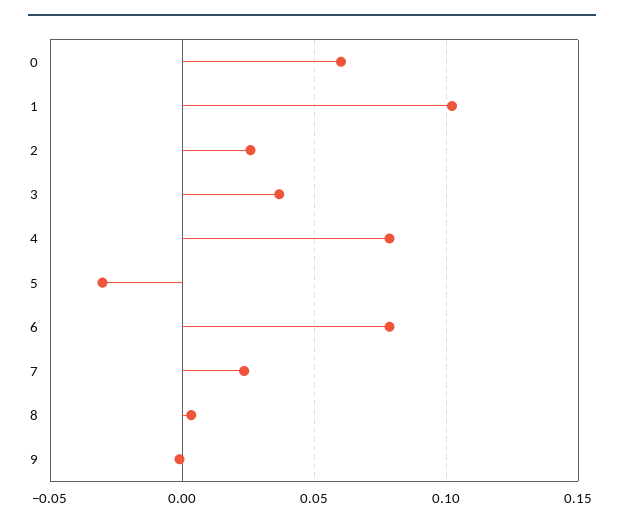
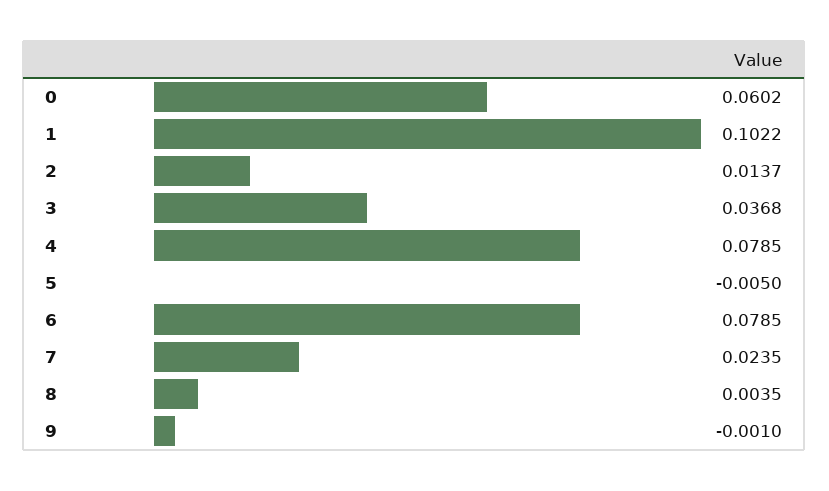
  {
    "0": 0.0602,
    "1": 0.1022,
-   "2": 0.025,
+   "2": 0.0137,
    "3": 0.0368,
    "4": 0.0785,
-   "5": -0.03,
+   "5": -0.005,
    "6": 0.0785,
    "7": 0.0235,
    "8": 0.0035,
    "9": -0.001
  }

